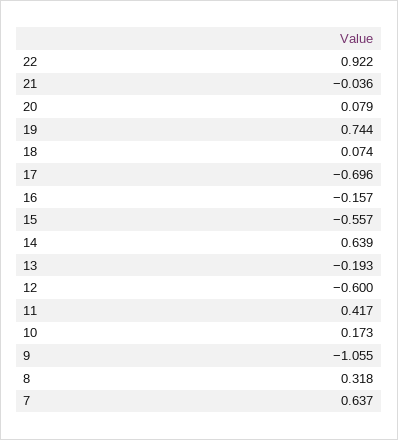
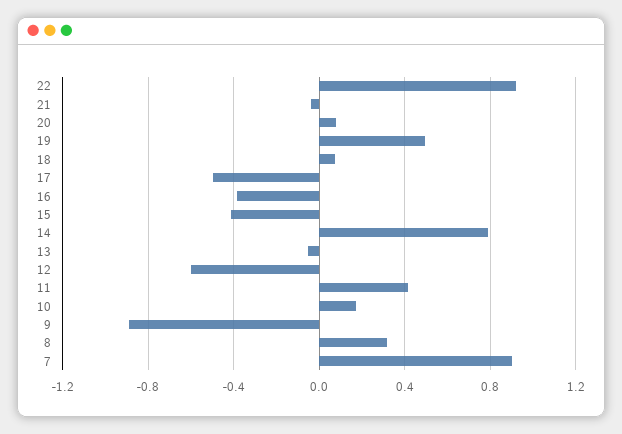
  {
    "22": 0.922,
    "21": -0.036,
    "20": 0.079,
-   "19": 0.744,
+   "19": 0.5,
    "18": 0.074,
-   "17": -0.696,
+   "17": -0.5,
-   "16": -0.157,
+   "16": -0.4,
-   "15": -0.557,
+   "15": -0.4,
-   "14": 0.639,
+   "14": 0.8,
-   "13": -0.193,
+   "13": -0.05,
    "12": -0.6,
    "11": 0.417,
    "10": 0.173,
-   "9": -1.055,
+   "9": -0.9,
    "8": 0.318,
-   "7": 0.637
+   "7": 0.9
  }

